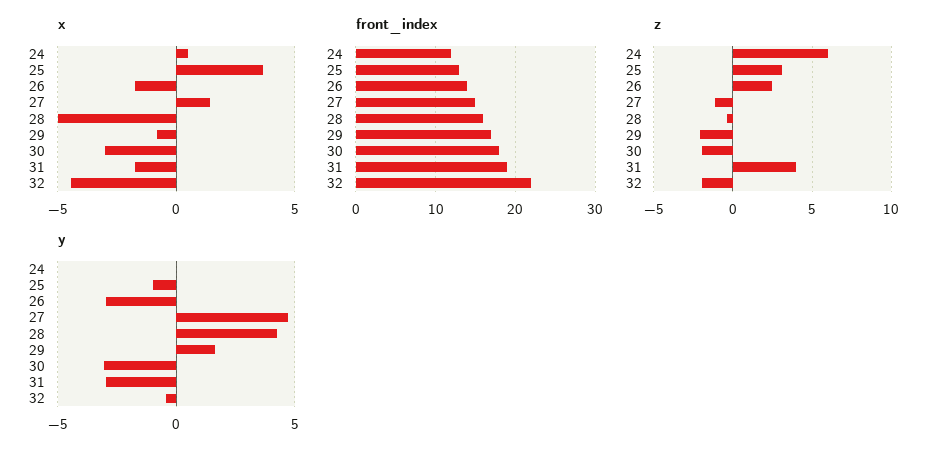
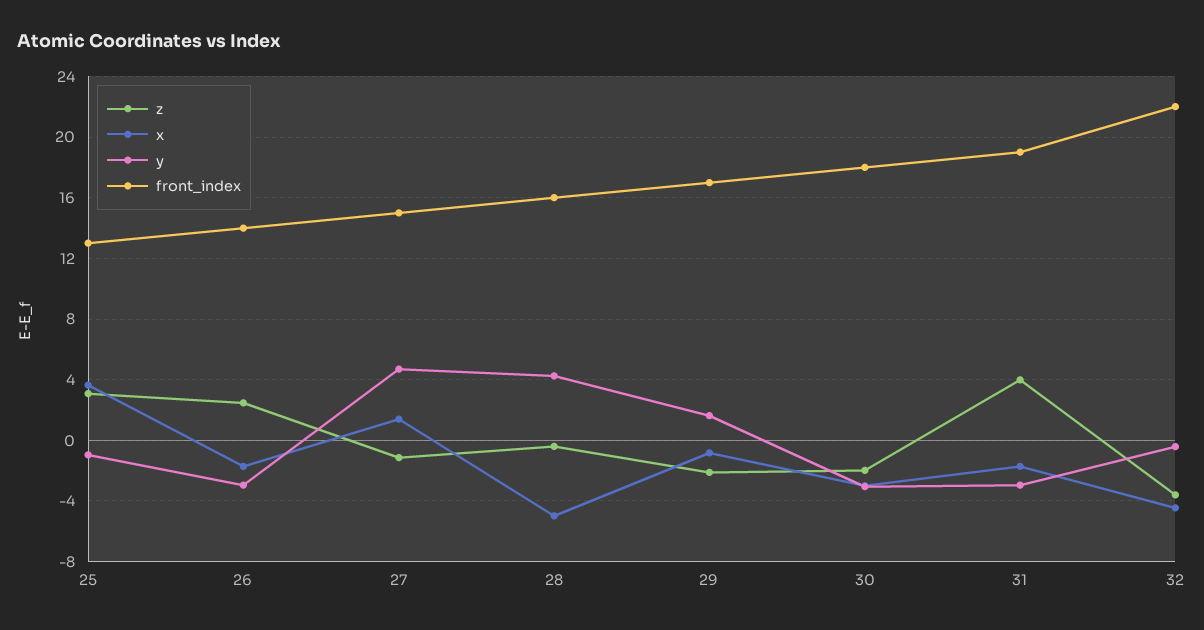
  {
    "x": {
-     "24": 0.5,
      "25": 3.5,
      "26": -1.5,
      "27": 1.5,
      "28": -5,
      "29": -1,
      "30": -3,
      "31": -1.5,
      "32": -4.5
    },
    "front_index": {
-     "24": 12,
      "25": 13,
      "26": 14,
      "27": 15,
      "28": 16,
      "29": 17,
      "30": 18,
      "31": 19,
      "32": 22
    },
    "z": {
-     "24": 6,
      "25": 3,
      "26": 2.5,
      "27": -1,
      "28": -0.5,
      "29": -2,
      "30": -2,
      "31": 4,
-     "32": -2
+     "32": -3.5
    },
    "y": {
-     "24": 0,
      "25": -1,
      "26": -3,
      "27": 4.5,
      "28": 4.5,
      "29": 1.5,
      "30": -3,
      "31": -3,
      "32": -0.5
    }
  }

